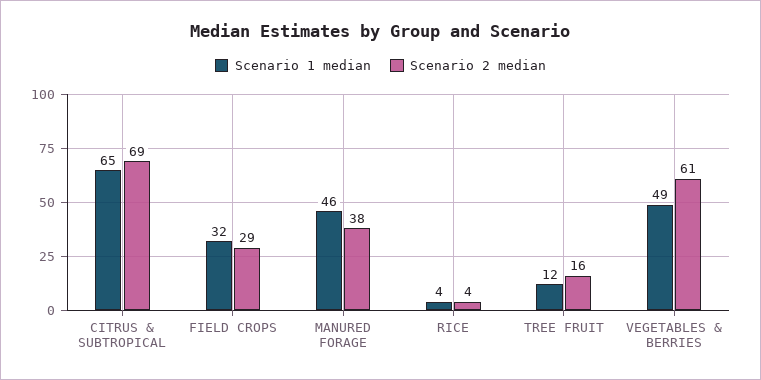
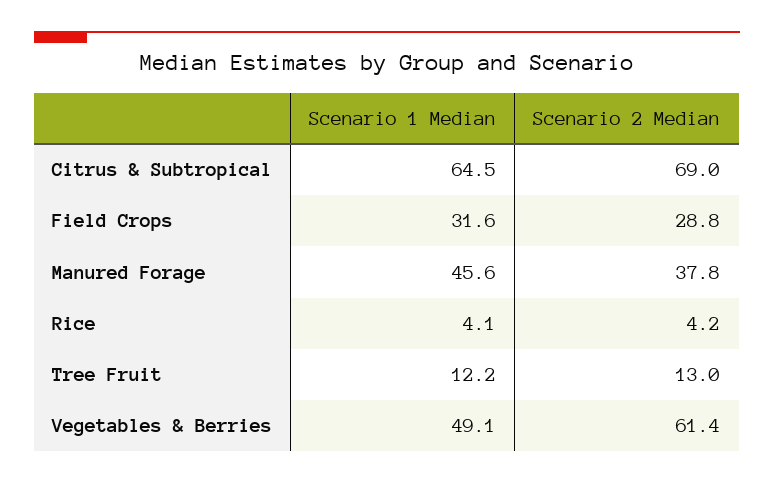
  {
    "Scenario 1 median": {
      "CITRUS & SUBTROPICAL": 64.5,
      "FIELD CROPS": 31.6,
      "MANURED FORAGE": 45.6,
      "RICE": 4.1,
      "TREE FRUIT": 12.2,
      "VEGETABLES & BERRIES": 49.1
    },
    "Scenario 2 median": {
      "CITRUS & SUBTROPICAL": 69,
      "FIELD CROPS": 28.8,
      "MANURED FORAGE": 37.8,
      "RICE": 4.2,
-     "TREE FRUIT": 16,
+     "TREE FRUIT": 13,
      "VEGETABLES & BERRIES": 61.4
    }
  }

